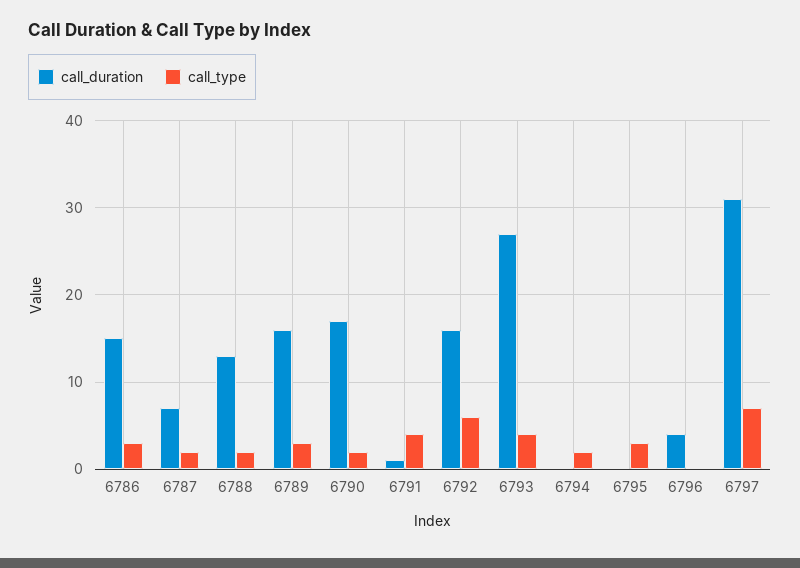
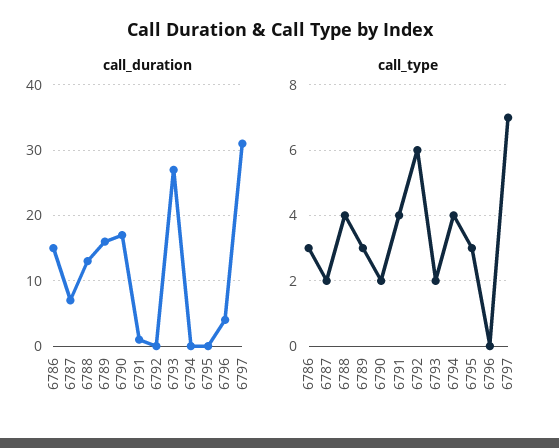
  {
    "call_duration": {
      "6786": 15,
      "6787": 7,
      "6788": 13,
      "6789": 16,
      "6790": 17,
      "6791": 1,
-     "6792": 16,
+     "6792": 0,
      "6793": 27,
      "6794": 0,
      "6795": 0,
      "6796": 4,
      "6797": 31
    },
    "call_type": {
      "6786": 3,
      "6787": 2,
-     "6788": 2,
+     "6788": 4,
      "6789": 3,
      "6790": 2,
      "6791": 4,
      "6792": 6,
-     "6793": 4,
+     "6793": 2,
-     "6794": 2,
+     "6794": 4,
      "6795": 3,
      "6796": 0,
      "6797": 7
    }
  }

